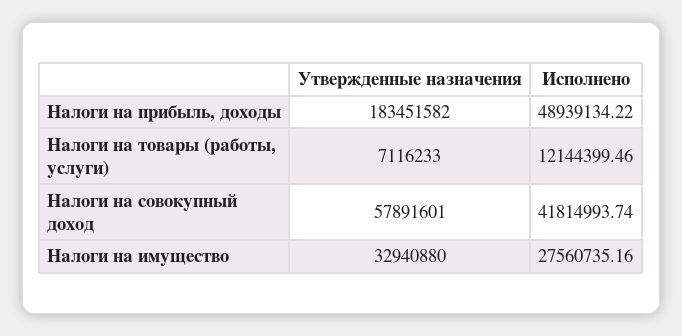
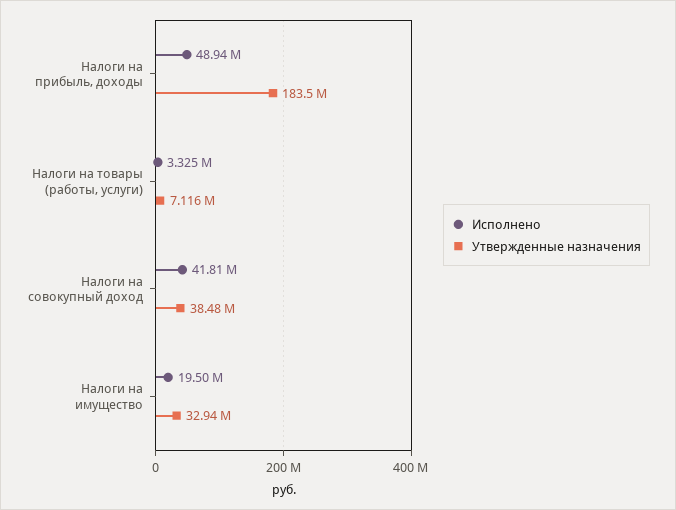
  {
    "Утвержденные назначения": {
      "Налоги на прибыль, доходы": 183451582,
      "Налоги на товары (работы, услуги)": 7116233,
-     "Налоги на совокупный доход": 57891601,
+     "Налоги на совокупный доход": 38480000,
      "Налоги на имущество": 32940880
    },
    "Исполнено": {
      "Налоги на прибыль, доходы": 48939134.22,
-     "Налоги на товары (работы, услуги)": 12144399.46,
+     "Налоги на товары (работы, услуги)": 3325000,
      "Налоги на совокупный доход": 41814993.74,
-     "Налоги на имущество": 27560735.16
+     "Налоги на имущество": 19500000
    }
  }

